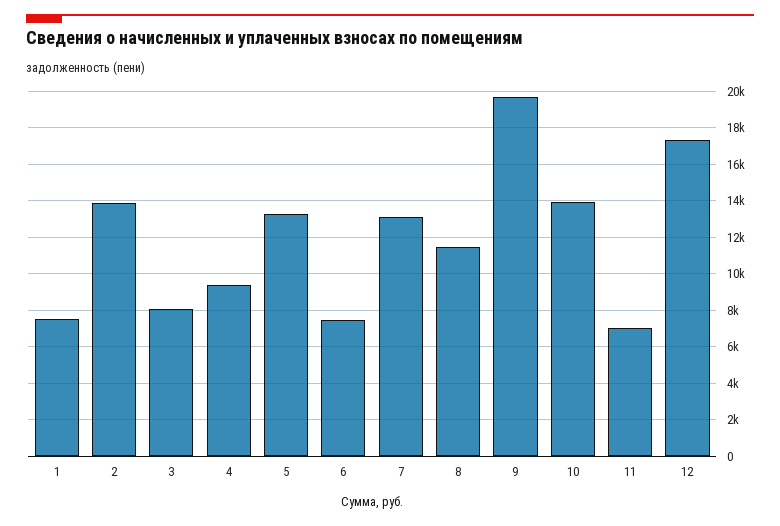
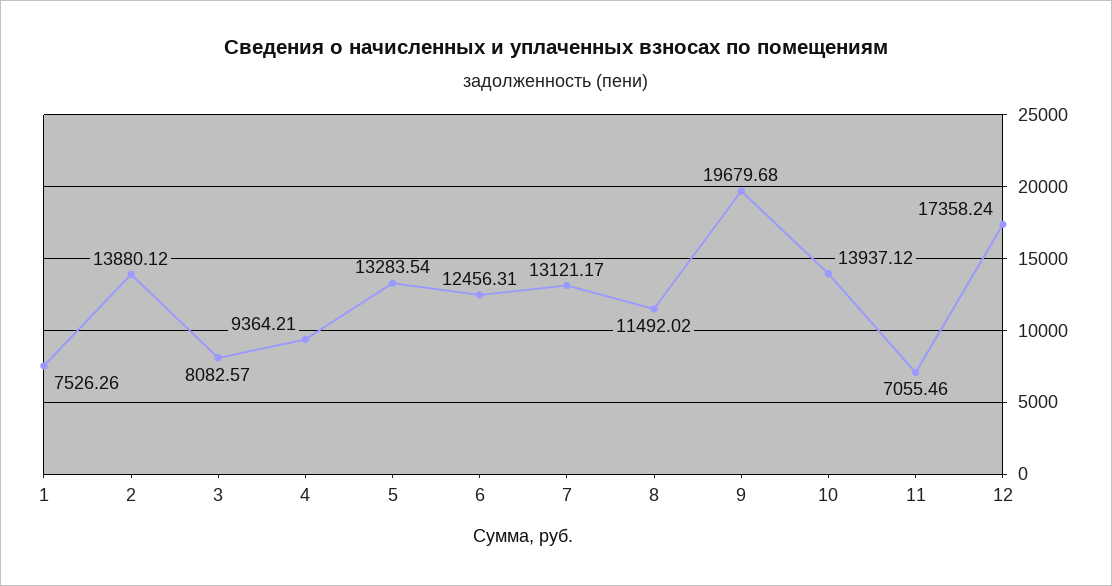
  {
    "1": 7526.26,
    "2": 13880.12,
    "3": 8082.57,
    "4": 9364.21,
    "5": 13283.54,
-   "6": 7500,
+   "6": 12456.31,
    "7": 13121.17,
    "8": 11492.02,
    "9": 19679.68,
    "10": 13937.12,
    "11": 7055.46,
    "12": 17358.24
  }

